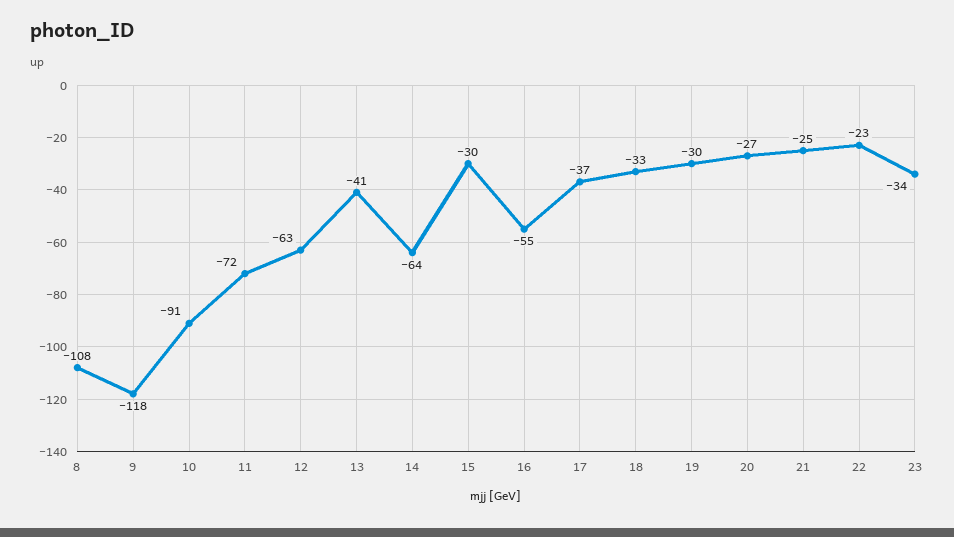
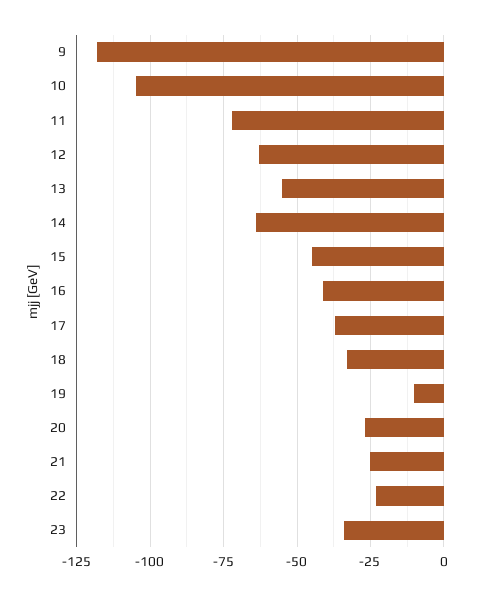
  {
-   "8": -108,
    "9": -118,
-   "10": -91,
+   "10": -105,
    "11": -72,
    "12": -63,
-   "13": -41,
+   "13": -55,
    "14": -64,
-   "15": -30,
+   "15": -45,
-   "16": -55,
+   "16": -40,
    "17": -37,
    "18": -33,
-   "19": -30,
+   "19": -10,
    "20": -27,
    "21": -25,
    "22": -23,
    "23": -34
  }

